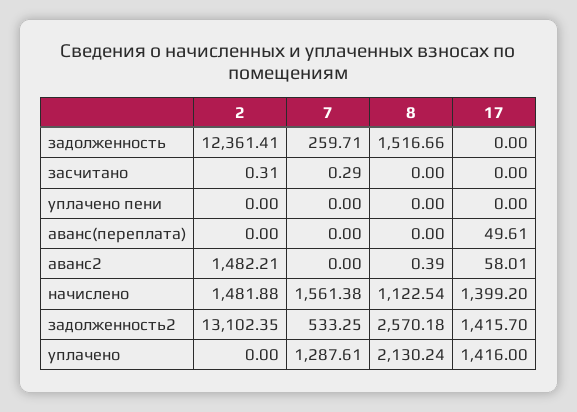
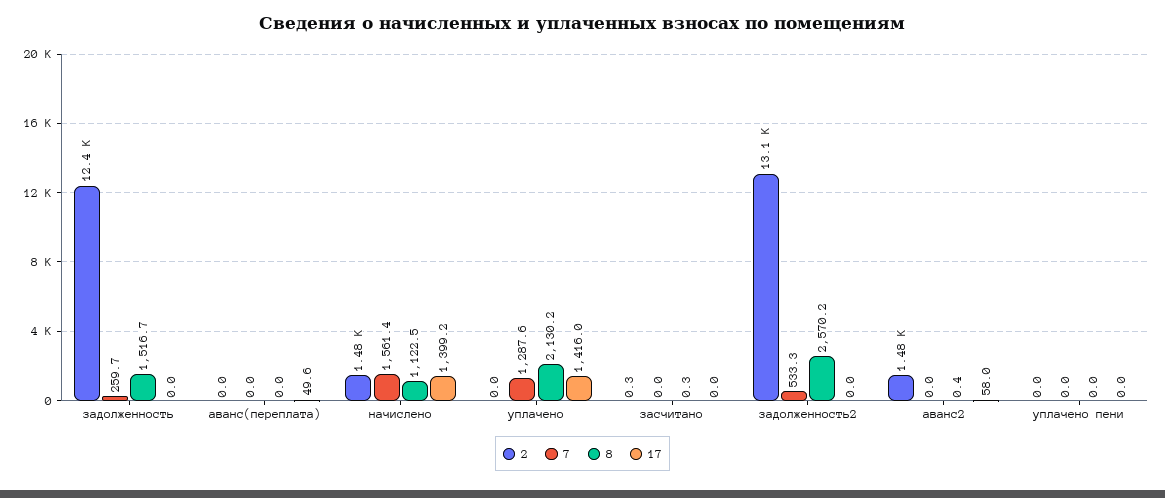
  {
    "2": {
      "задолженность": 12361.41,
      "засчитано": 0.31,
      "уплачено пени": 0,
      "аванс(переплата)": 0,
      "аванс2": 1482.21,
      "начислено": 1481.88,
      "задолженность2": 13102.35,
      "уплачено": 0
    },
    "7": {
      "задолженность": 259.71,
-     "засчитано": 0.29,
+     "засчитано": 0,
      "уплачено пени": 0,
      "аванс(переплата)": 0,
      "аванс2": 0,
      "начислено": 1561.38,
      "задолженность2": 533.25,
      "уплачено": 1287.61
    },
    "8": {
      "задолженность": 1516.66,
-     "засчитано": 0,
+     "засчитано": 0.3,
      "уплачено пени": 0,
      "аванс(переплата)": 0,
      "аванс2": 0.39,
      "начислено": 1122.54,
      "задолженность2": 2570.18,
      "уплачено": 2130.24
    },
    "17": {
      "задолженность": 0,
      "засчитано": 0,
      "уплачено пени": 0,
      "аванс(переплата)": 49.61,
      "аванс2": 58.01,
      "начислено": 1399.2,
-     "задолженность2": 1415.7,
+     "задолженность2": 0,
      "уплачено": 1416
    }
  }

